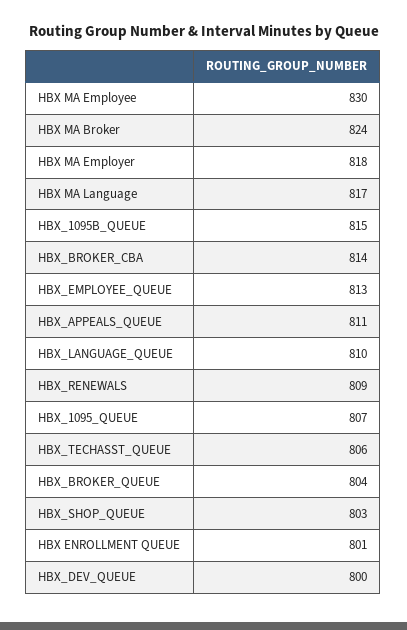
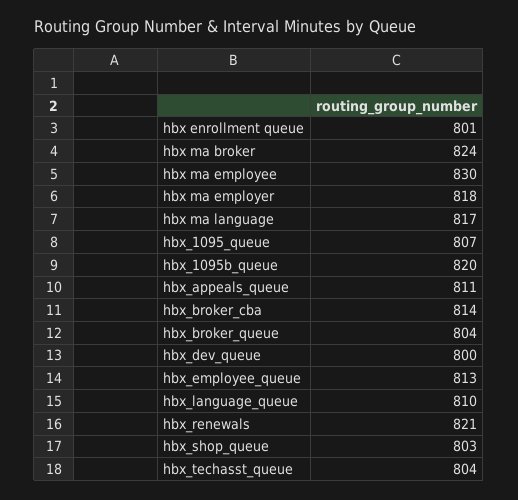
  {
    "HBX MA Employee": 830,
    "HBX MA Broker": 824,
    "HBX MA Employer": 818,
    "HBX MA Language": 817,
-   "HBX_1095B_QUEUE": 815,
+   "HBX_1095B_QUEUE": 820,
    "HBX_BROKER_CBA": 814,
    "HBX_EMPLOYEE_QUEUE": 813,
    "HBX_APPEALS_QUEUE": 811,
    "HBX_LANGUAGE_QUEUE": 810,
-   "HBX_RENEWALS": 809,
+   "HBX_RENEWALS": 821,
    "HBX_1095_QUEUE": 807,
-   "HBX_TECHASST_QUEUE": 806,
+   "HBX_TECHASST_QUEUE": 804,
    "HBX_BROKER_QUEUE": 804,
    "HBX_SHOP_QUEUE": 803,
    "HBX ENROLLMENT QUEUE": 801,
    "HBX_DEV_QUEUE": 800
  }

